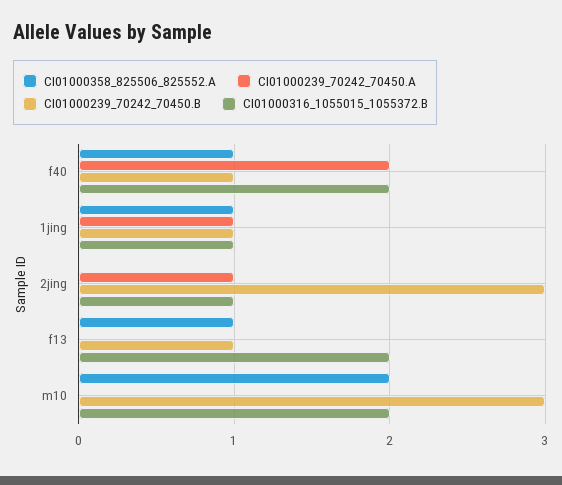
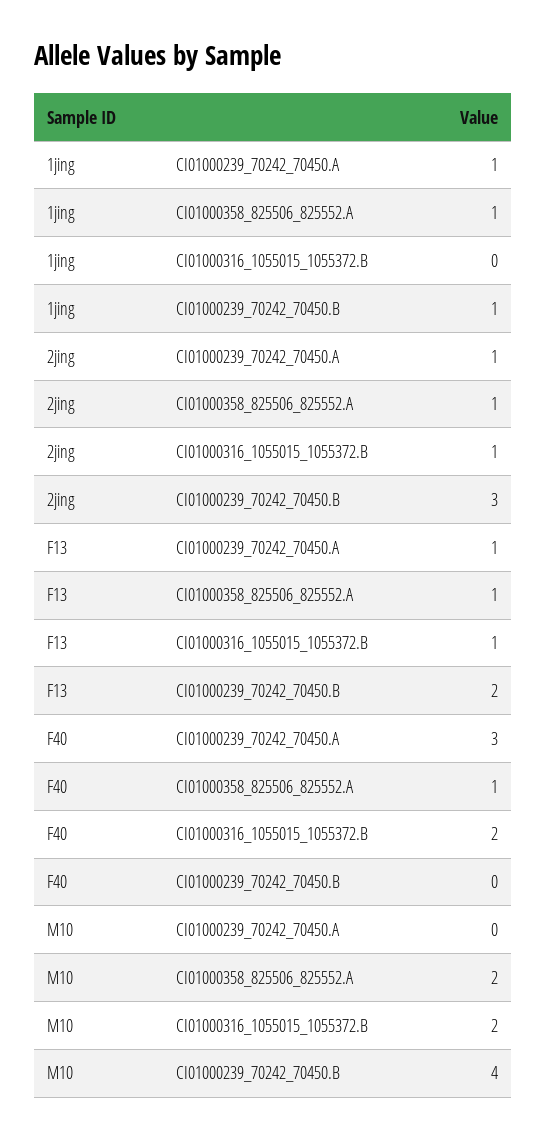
  {
    "CI01000358_825506_825552.A": {
      "f40": 1,
      "1jing": 1,
-     "2jing": 0,
+     "2jing": 1,
      "f13": 1,
      "m10": 2
    },
    "CI01000239_70242_70450.A": {
-     "f40": 2,
+     "f40": 3,
      "1jing": 1,
      "2jing": 1,
-     "f13": 0,
+     "f13": 1,
      "m10": 0
    },
    "CI01000239_70242_70450.B": {
-     "f40": 1,
+     "f40": 0,
      "1jing": 1,
      "2jing": 3,
-     "f13": 1,
+     "f13": 2,
-     "m10": 3
+     "m10": 4
    },
    "CI01000316_1055015_1055372.B": {
      "f40": 2,
-     "1jing": 1,
+     "1jing": 0,
      "2jing": 1,
-     "f13": 2,
+     "f13": 1,
      "m10": 2
    }
  }

